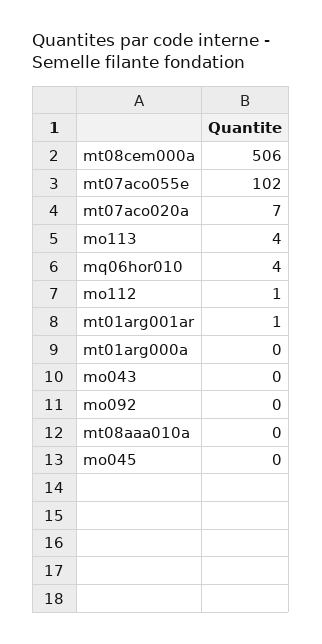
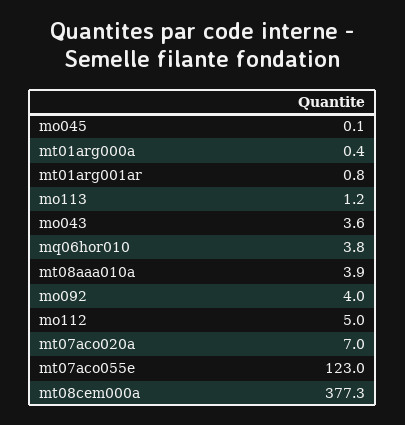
  {
-   "mt08cem000a": 506,
+   "mt08cem000a": 377.3,
-   "mt07aco055e": 102,
+   "mt07aco055e": 123,
    "mt07aco020a": 7,
-   "mo113": 4,
+   "mo113": 1.2,
    "mq06hor010": 3.8,
-   "mo112": 1,
+   "mo112": 5,
    "mt01arg001ar": 0.8,
    "mt01arg000a": 0.4,
-   "mo043": 0,
+   "mo043": 3.6,
-   "mo092": 0,
+   "mo092": 4,
-   "mt08aaa010a": 0,
+   "mt08aaa010a": 3.9,
    "mo045": 0.1
  }

